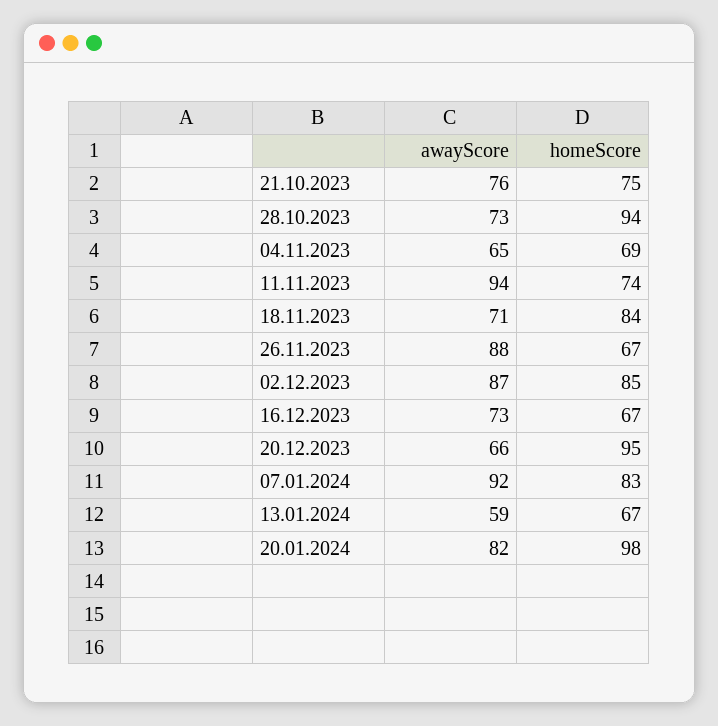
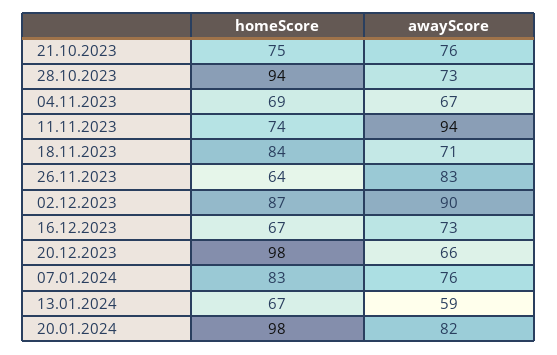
  {
    "awayScore": {
      "21.10.2023": 76,
      "28.10.2023": 73,
-     "04.11.2023": 65,
+     "04.11.2023": 67,
      "11.11.2023": 94,
      "18.11.2023": 71,
-     "26.11.2023": 88,
+     "26.11.2023": 83,
-     "02.12.2023": 87,
+     "02.12.2023": 90,
      "16.12.2023": 73,
      "20.12.2023": 66,
-     "07.01.2024": 92,
+     "07.01.2024": 76,
      "13.01.2024": 59,
      "20.01.2024": 82
    },
    "homeScore": {
      "21.10.2023": 75,
      "28.10.2023": 94,
      "04.11.2023": 69,
      "11.11.2023": 74,
      "18.11.2023": 84,
-     "26.11.2023": 67,
+     "26.11.2023": 64,
-     "02.12.2023": 85,
+     "02.12.2023": 87,
      "16.12.2023": 67,
-     "20.12.2023": 95,
+     "20.12.2023": 98,
      "07.01.2024": 83,
      "13.01.2024": 67,
      "20.01.2024": 98
    }
  }

